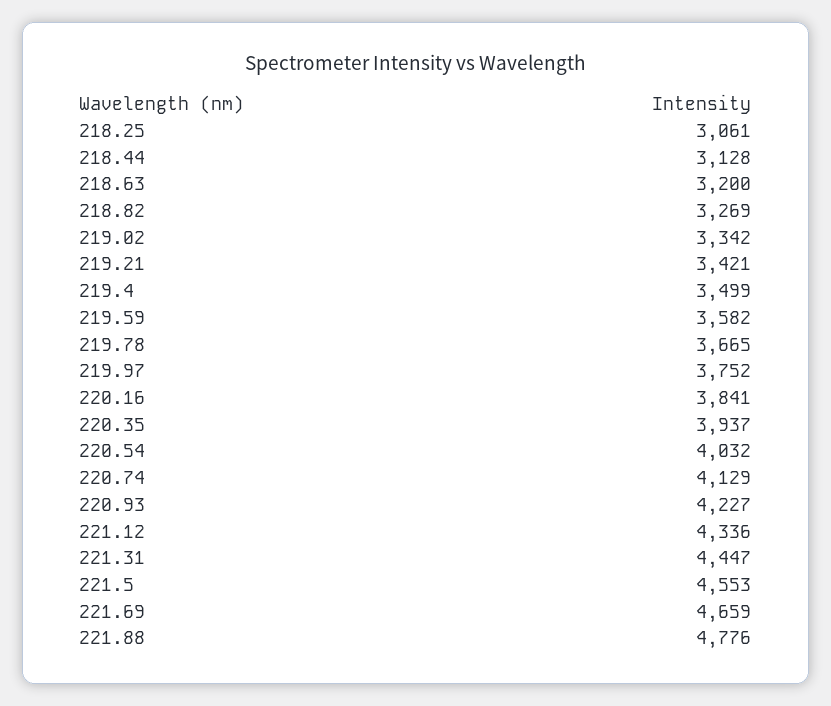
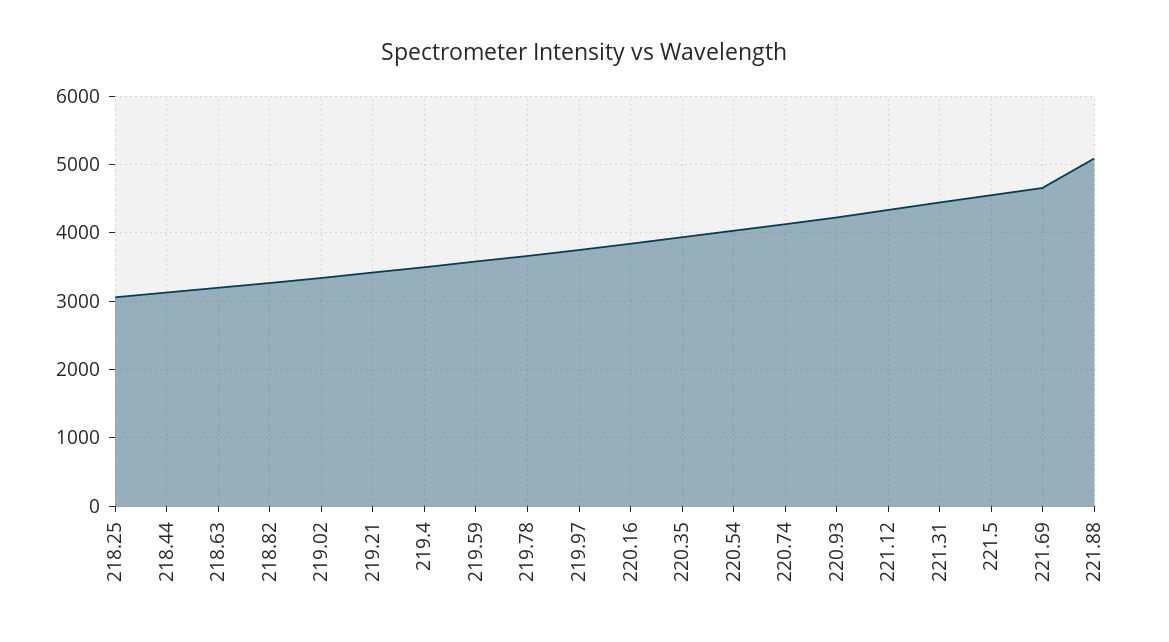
  {
    "218.25": 3061,
    "218.44": 3128,
    "218.63": 3200,
    "218.82": 3269,
    "219.02": 3342,
    "219.21": 3421,
    "219.4": 3499,
    "219.59": 3582,
    "219.78": 3665,
    "219.97": 3752,
    "220.16": 3841,
    "220.35": 3937,
    "220.54": 4032,
    "220.74": 4129,
    "220.93": 4227,
    "221.12": 4336,
    "221.31": 4447,
    "221.5": 4553,
    "221.69": 4659,
-   "221.88": 4776
+   "221.88": 5100
  }

